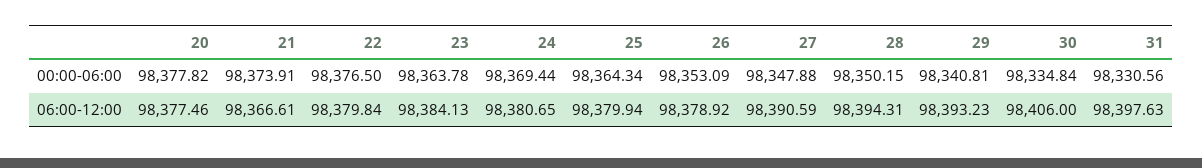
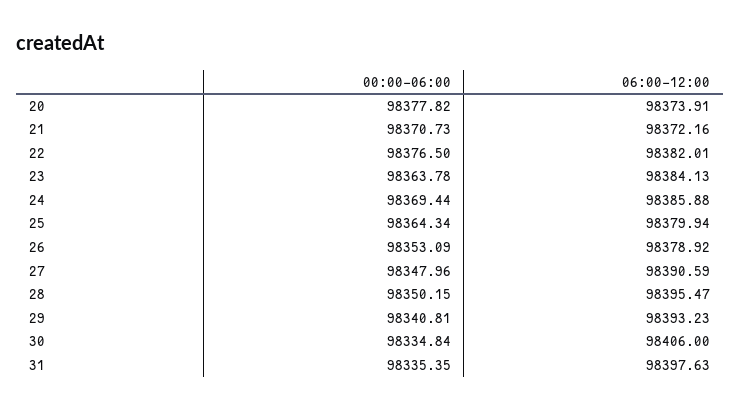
  {
    "20": {
      "00:00-06:00": 98377.82,
-     "06:00-12:00": 98377.46
+     "06:00-12:00": 98373.91
    },
    "21": {
-     "00:00-06:00": 98373.91,
+     "00:00-06:00": 98370.73,
-     "06:00-12:00": 98366.61
+     "06:00-12:00": 98372.16
    },
    "22": {
      "00:00-06:00": 98376.5,
-     "06:00-12:00": 98379.84
+     "06:00-12:00": 98382.01
    },
    "23": {
      "00:00-06:00": 98363.78,
      "06:00-12:00": 98384.13
    },
    "24": {
      "00:00-06:00": 98369.44,
-     "06:00-12:00": 98380.65
+     "06:00-12:00": 98385.88
    },
    "25": {
      "00:00-06:00": 98364.34,
      "06:00-12:00": 98379.94
    },
    "26": {
      "00:00-06:00": 98353.09,
      "06:00-12:00": 98378.92
    },
    "27": {
-     "00:00-06:00": 98347.88,
+     "00:00-06:00": 98347.96,
      "06:00-12:00": 98390.59
    },
    "28": {
      "00:00-06:00": 98350.15,
-     "06:00-12:00": 98394.31
+     "06:00-12:00": 98395.47
    },
    "29": {
      "00:00-06:00": 98340.81,
      "06:00-12:00": 98393.23
    },
    "30": {
      "00:00-06:00": 98334.84,
      "06:00-12:00": 98406
    },
    "31": {
-     "00:00-06:00": 98330.56,
+     "00:00-06:00": 98335.35,
      "06:00-12:00": 98397.63
    }
  }

